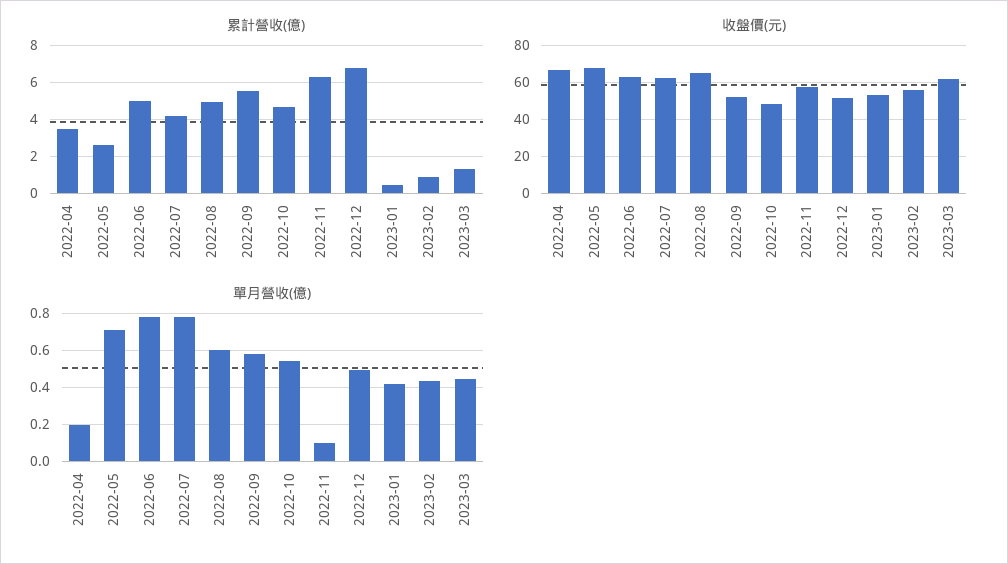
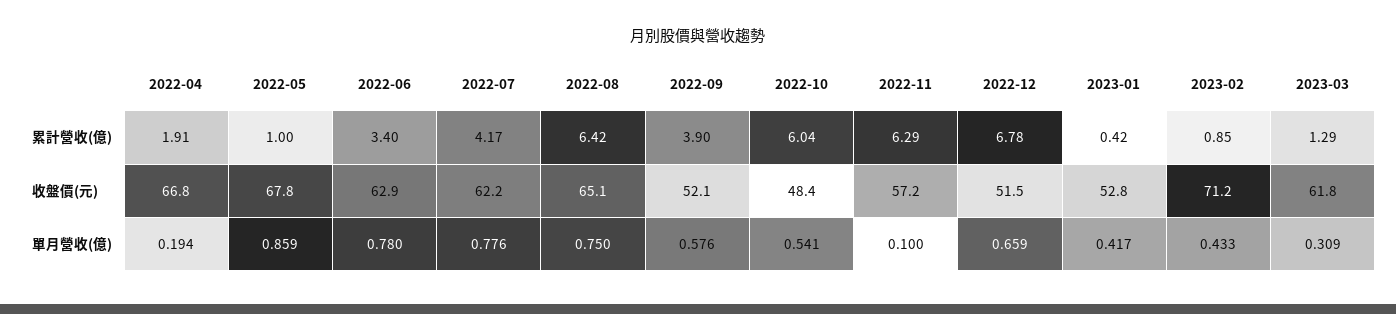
  {
    "累計營收(億)": {
-     "2022-04": 3.5,
+     "2022-04": 1.91,
-     "2022-05": 2.5,
+     "2022-05": 1,
-     "2022-06": 5,
+     "2022-06": 3.4,
      "2022-07": 4.17,
-     "2022-08": 5,
+     "2022-08": 6.42,
-     "2022-09": 5.5,
+     "2022-09": 3.9,
-     "2022-10": 4.5,
+     "2022-10": 6.04,
      "2022-11": 6.29,
      "2022-12": 6.78,
      "2023-01": 0.42,
      "2023-02": 0.85,
      "2023-03": 1.29
    },
    "收盤價(元)": {
      "2022-04": 66.8,
      "2022-05": 67.8,
      "2022-06": 62.9,
      "2022-07": 62.2,
      "2022-08": 65.1,
      "2022-09": 52.1,
      "2022-10": 48.4,
      "2022-11": 57.2,
      "2022-12": 51.5,
      "2023-01": 52.8,
-     "2023-02": 55,
+     "2023-02": 71.2,
      "2023-03": 61.8
    },
    "單月營收(億)": {
      "2022-04": 0.194,
-     "2022-05": 0.7,
+     "2022-05": 0.859,
      "2022-06": 0.78,
      "2022-07": 0.776,
-     "2022-08": 0.6,
+     "2022-08": 0.75,
      "2022-09": 0.576,
      "2022-10": 0.541,
      "2022-11": 0.1,
-     "2022-12": 0.5,
+     "2022-12": 0.659,
      "2023-01": 0.417,
      "2023-02": 0.433,
-     "2023-03": 0.45
+     "2023-03": 0.309
    }
  }

